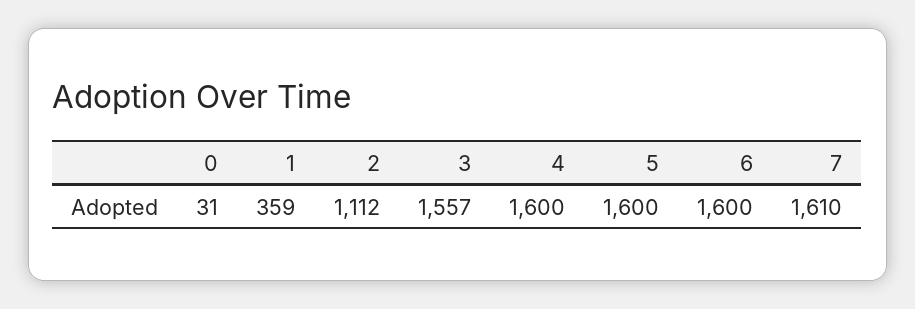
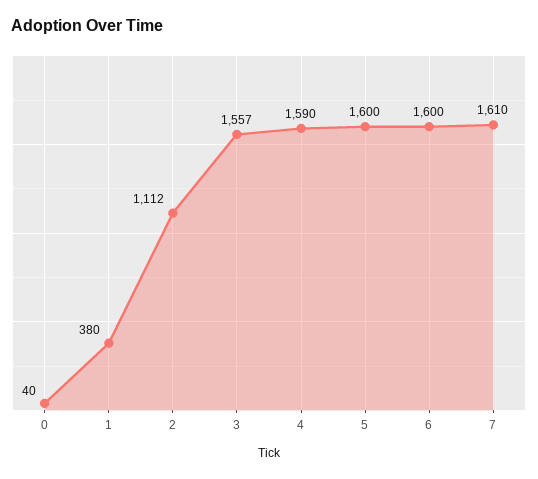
  {
-   "0": 31,
+   "0": 40,
-   "1": 359,
+   "1": 380,
    "2": 1112,
    "3": 1557,
-   "4": 1600,
+   "4": 1590,
    "5": 1600,
    "6": 1600,
    "7": 1610
  }

